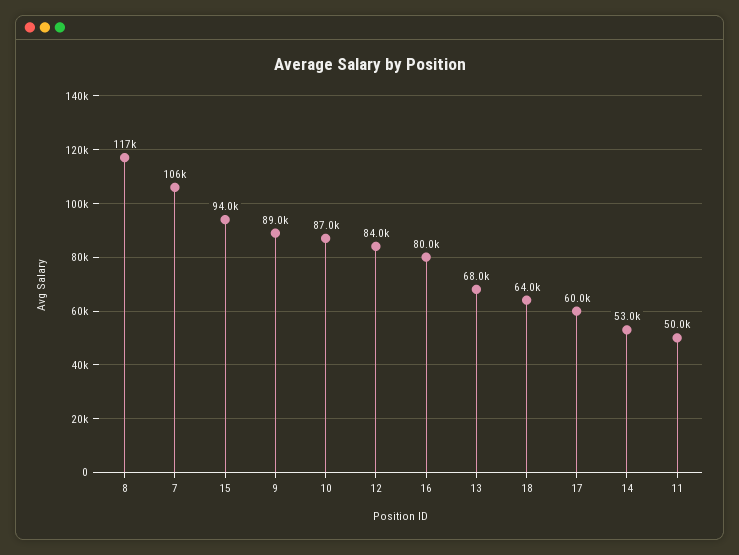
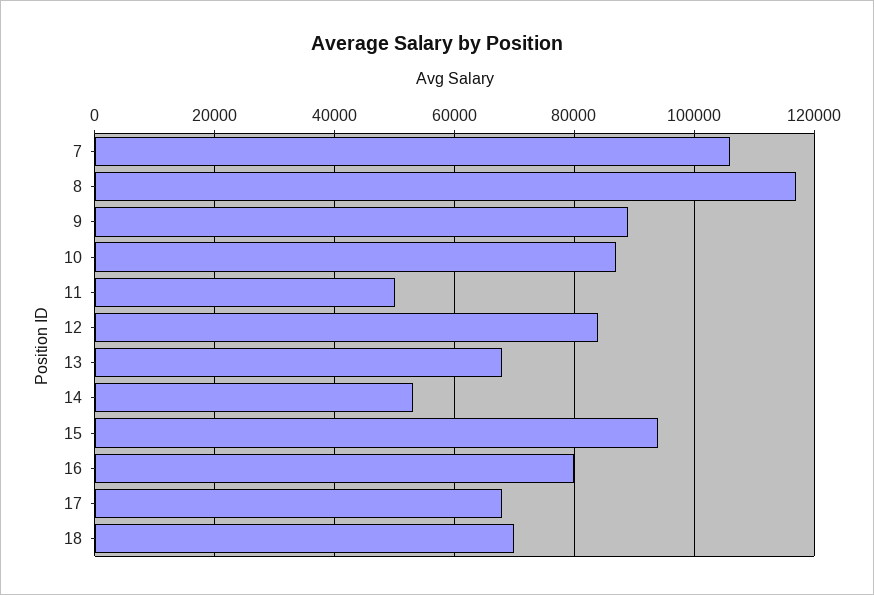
  {
    "8": 117000,
    "7": 106000,
    "15": 94000,
    "9": 89000,
    "10": 87000,
    "12": 84000,
    "16": 80000,
    "13": 68000,
-   "18": 64000,
+   "18": 70000,
-   "17": 60000,
+   "17": 68000,
    "14": 53000,
    "11": 50000
  }

